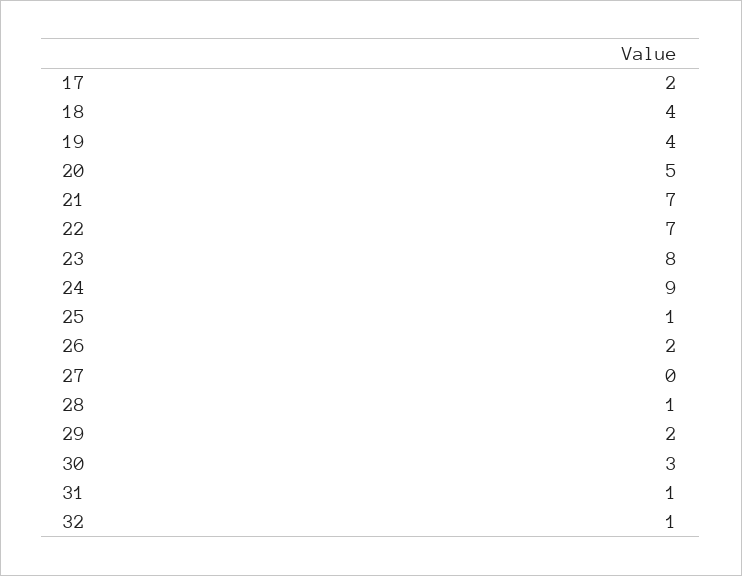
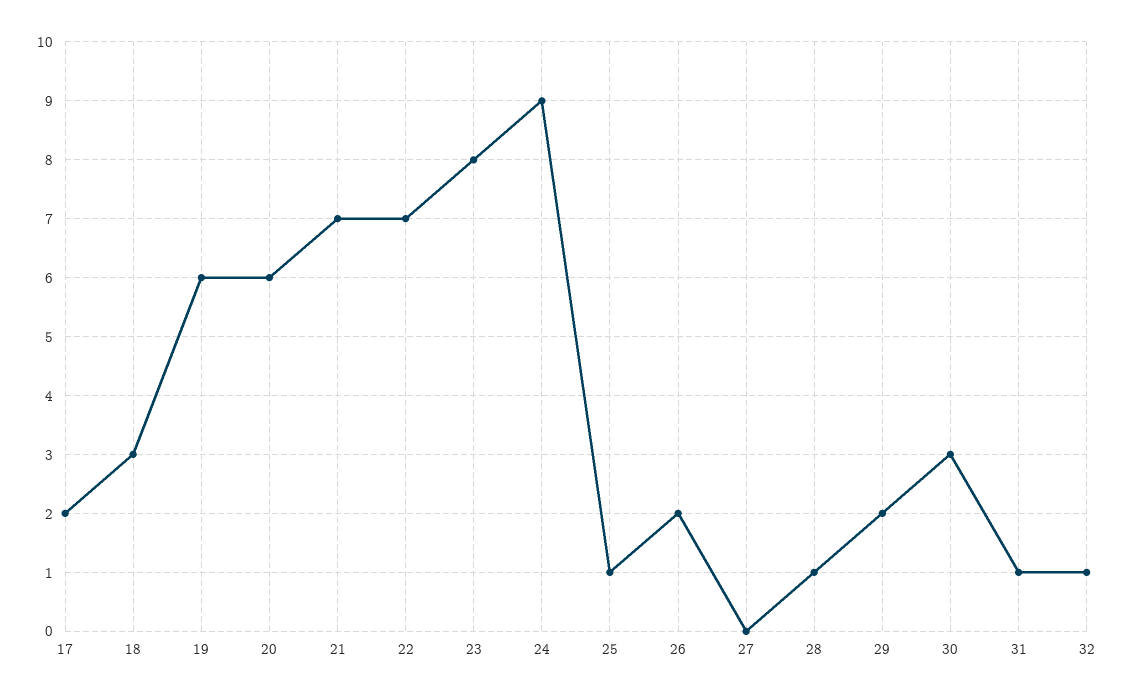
  {
    "17": 2,
-   "18": 4,
+   "18": 3,
-   "19": 4,
+   "19": 6,
-   "20": 5,
+   "20": 6,
    "21": 7,
    "22": 7,
    "23": 8,
    "24": 9,
    "25": 1,
    "26": 2,
    "27": 0,
    "28": 1,
    "29": 2,
    "30": 3,
    "31": 1,
    "32": 1
  }

